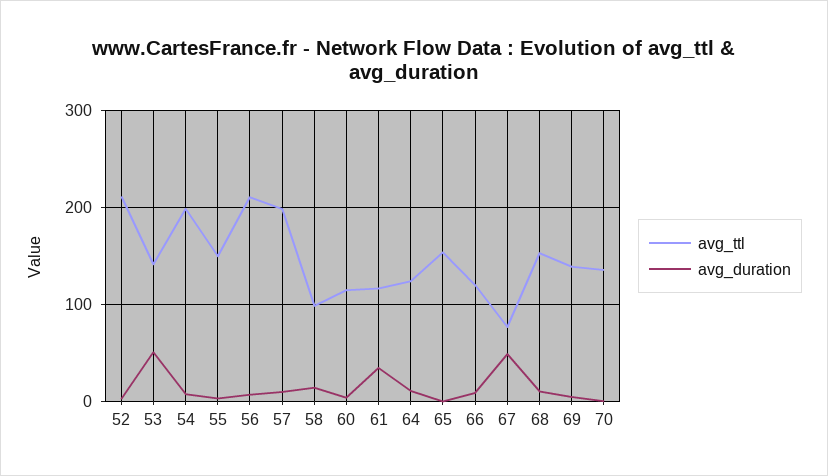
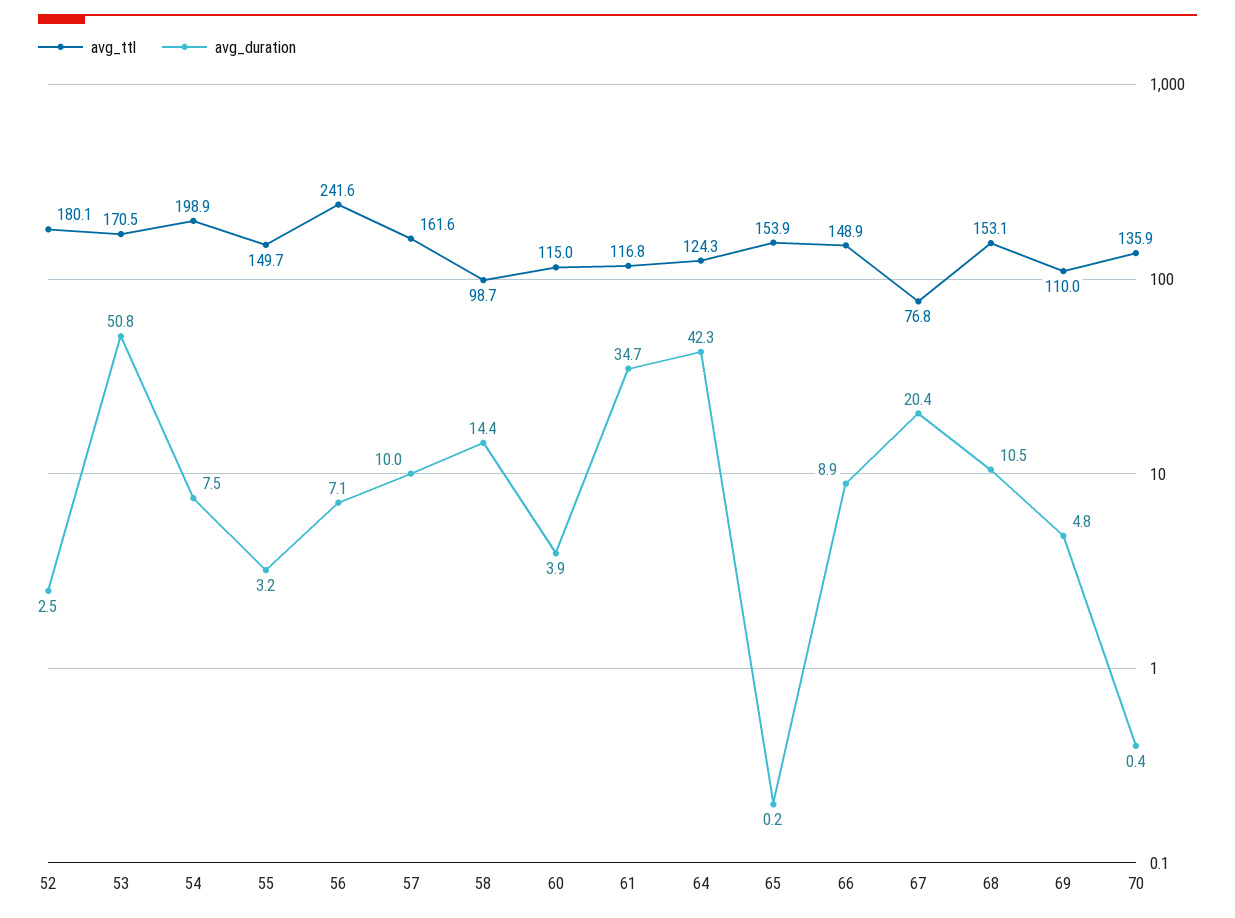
  {
    "avg_ttl": {
-     "52": 210,
+     "52": 180.1,
-     "53": 140,
+     "53": 170.5,
      "54": 198.9,
      "55": 149.7,
-     "56": 210,
+     "56": 241.6,
-     "57": 200,
+     "57": 161.6,
      "58": 98.7,
      "60": 115,
      "61": 116.8,
      "64": 124.3,
      "65": 153.9,
-     "66": 120,
+     "66": 148.9,
      "67": 76.8,
      "68": 153.1,
-     "69": 140,
+     "69": 110,
      "70": 135.9
    },
    "avg_duration": {
      "52": 2.5,
      "53": 50.8,
      "54": 7.5,
      "55": 3.2,
      "56": 7.1,
      "57": 10,
      "58": 14.4,
      "60": 3.9,
      "61": 34.7,
-     "64": 10,
+     "64": 42.3,
      "65": 0.2,
      "66": 8.9,
-     "67": 50,
+     "67": 20.4,
      "68": 10.5,
      "69": 4.8,
      "70": 0.4
    }
  }

